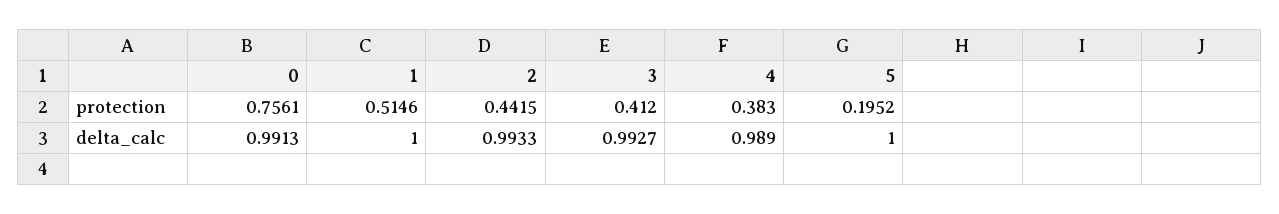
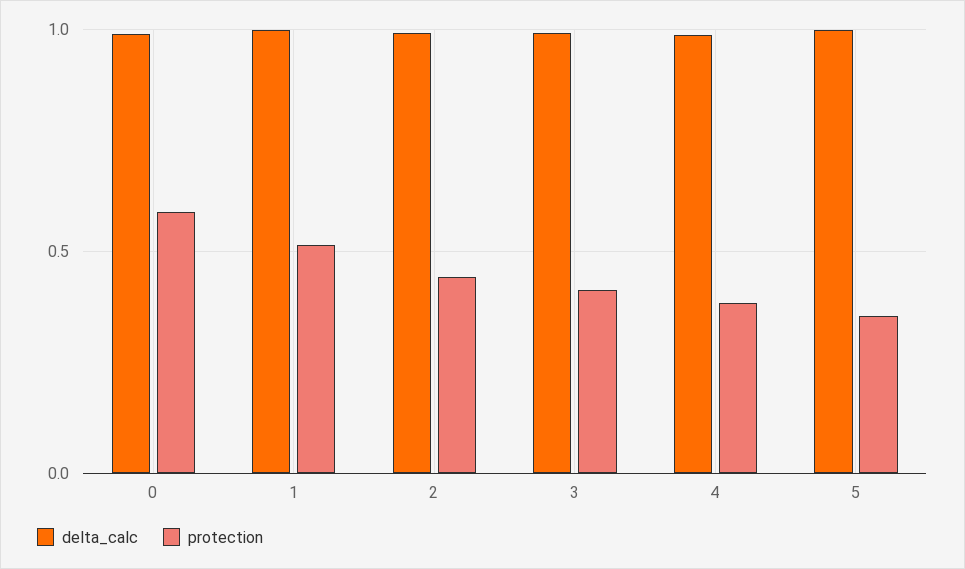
  {
    "protection": {
-     "0": 0.7561,
+     "0": 0.6,
      "1": 0.5146,
      "2": 0.4415,
      "3": 0.412,
      "4": 0.383,
-     "5": 0.1952
+     "5": 0.35
    },
    "delta_calc": {
      "0": 0.9913,
      "1": 1,
      "2": 0.9933,
      "3": 0.9927,
      "4": 0.989,
      "5": 1
    }
  }

